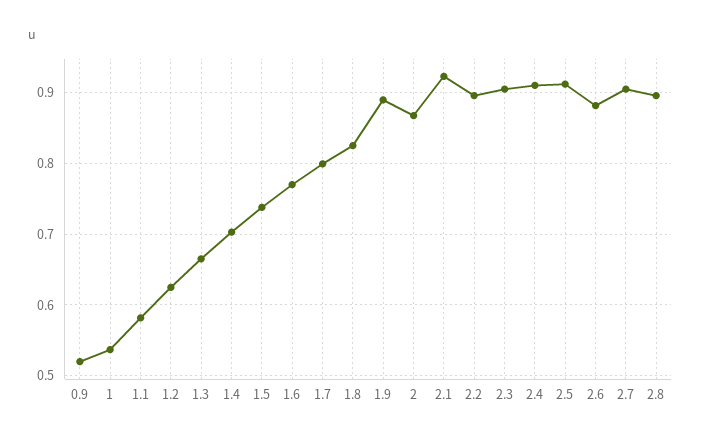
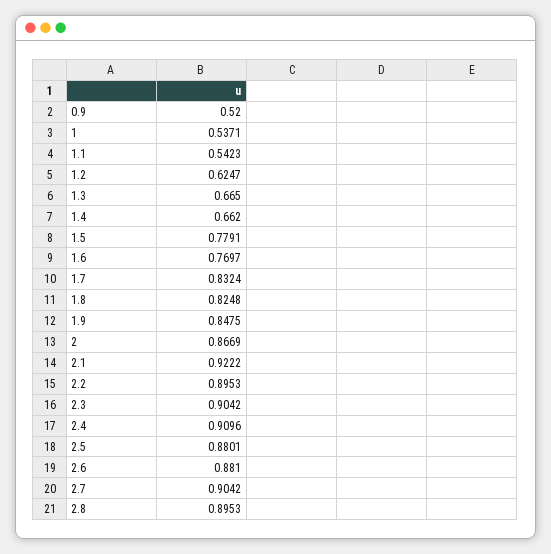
  {
    "0.9": 0.52,
    "1": 0.5371,
-   "1.1": 0.58,
+   "1.1": 0.5423,
    "1.2": 0.6247,
    "1.3": 0.665,
-   "1.4": 0.7,
+   "1.4": 0.662,
-   "1.5": 0.74,
+   "1.5": 0.7791,
    "1.6": 0.7697,
-   "1.7": 0.8,
+   "1.7": 0.8324,
    "1.8": 0.8248,
-   "1.9": 0.89,
+   "1.9": 0.8475,
    "2": 0.8669,
    "2.1": 0.9222,
    "2.2": 0.8953,
    "2.3": 0.9042,
    "2.4": 0.9096,
-   "2.5": 0.91,
+   "2.5": 0.8801,
    "2.6": 0.881,
    "2.7": 0.9042,
    "2.8": 0.8953
  }

